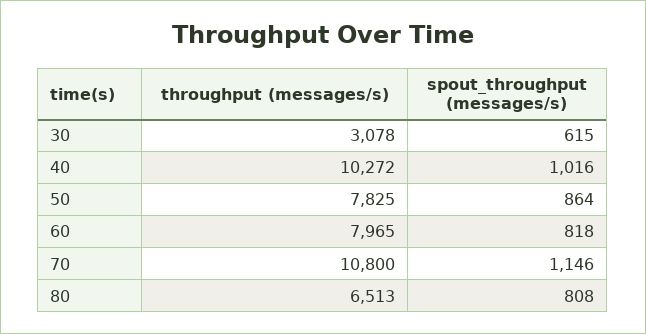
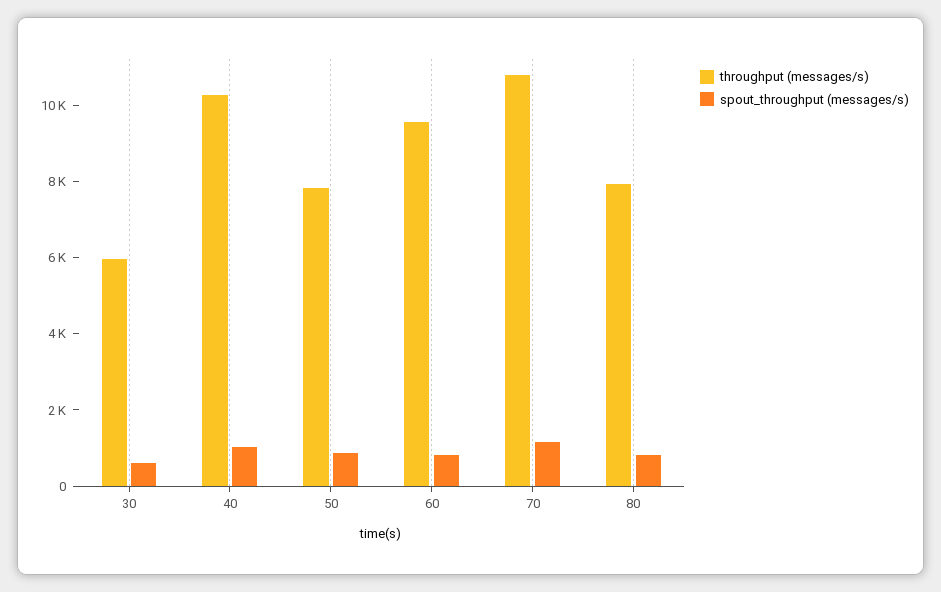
  {
    "throughput (messages/s)": {
-     "30": 3078,
+     "30": 6000,
      "40": 10272,
      "50": 7825,
-     "60": 7965,
+     "60": 9500,
      "70": 10800,
-     "80": 6513
+     "80": 8000
    },
    "spout_throughput (messages/s)": {
      "30": 615,
      "40": 1016,
      "50": 864,
      "60": 818,
      "70": 1146,
      "80": 808
    }
  }

